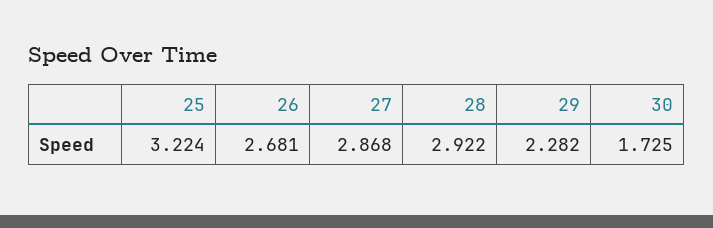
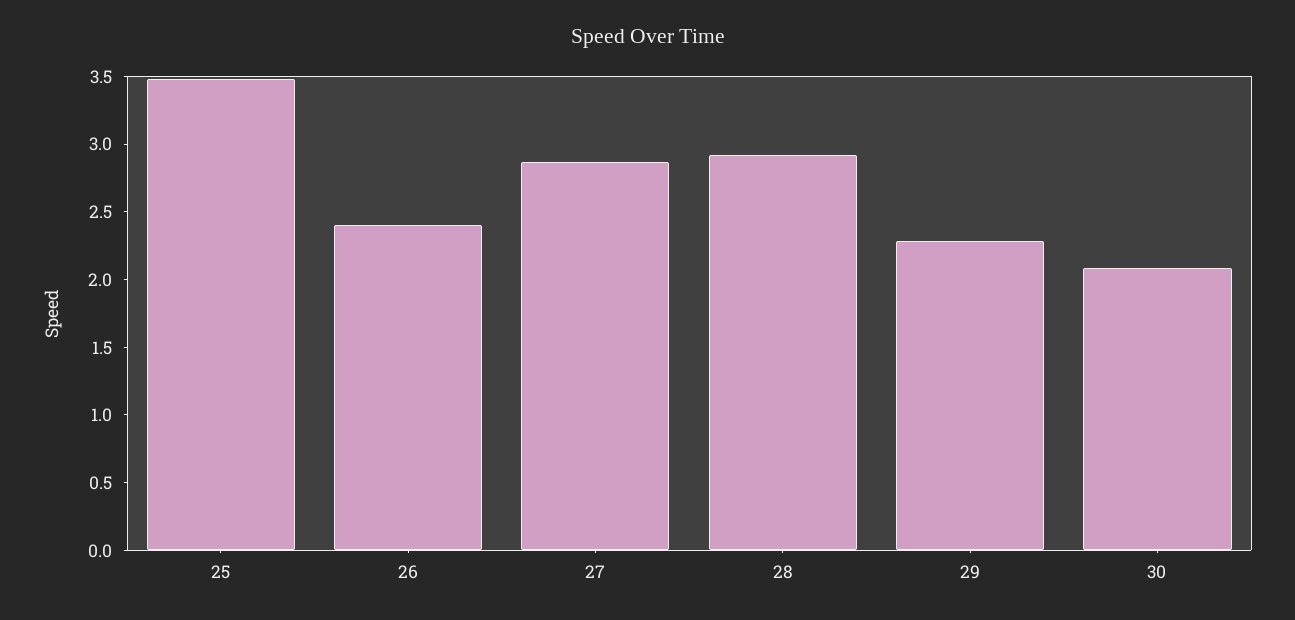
  {
-   "25": 3.224,
+   "25": 3.5,
-   "26": 2.681,
+   "26": 2.4,
    "27": 2.868,
    "28": 2.922,
    "29": 2.282,
-   "30": 1.725
+   "30": 2.1
  }

